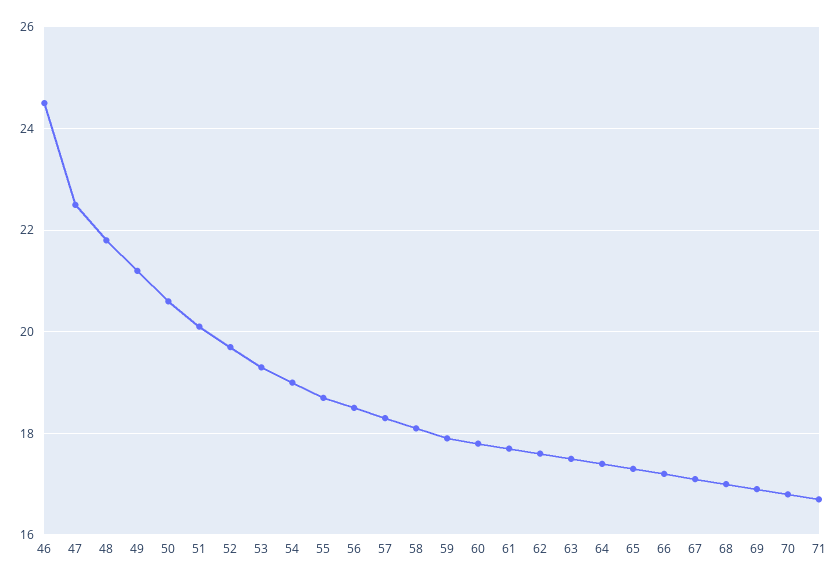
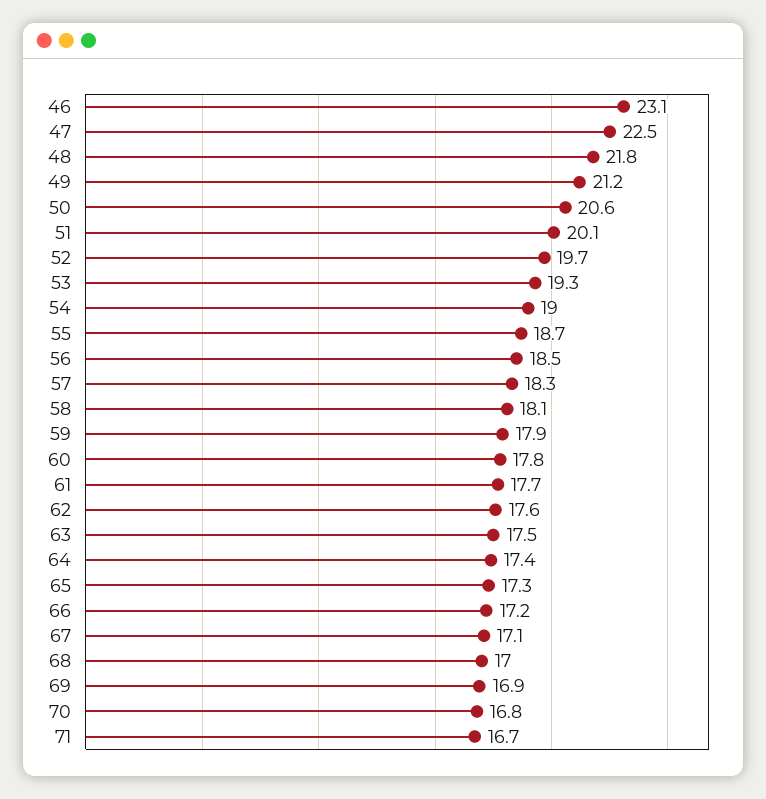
  {
-   "46": 24.5,
+   "46": 23.1,
    "47": 22.5,
    "48": 21.8,
    "49": 21.2,
    "50": 20.6,
    "51": 20.1,
    "52": 19.7,
    "53": 19.3,
    "54": 19,
    "55": 18.7,
    "56": 18.5,
    "57": 18.3,
    "58": 18.1,
    "59": 17.9,
    "60": 17.8,
    "61": 17.7,
    "62": 17.6,
    "63": 17.5,
    "64": 17.4,
    "65": 17.3,
    "66": 17.2,
    "67": 17.1,
    "68": 17,
    "69": 16.9,
    "70": 16.8,
    "71": 16.7
  }

